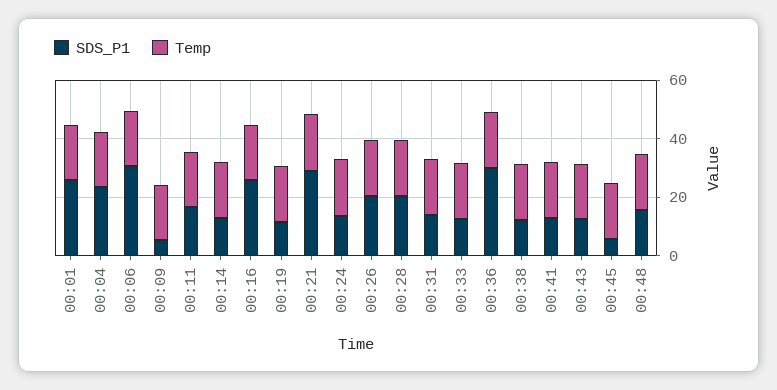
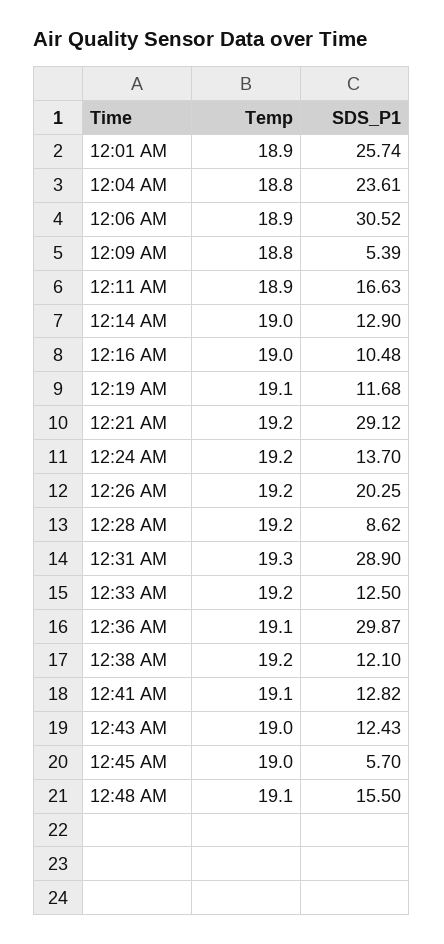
  {
    "SDS_P1": {
      "00:01": 25.74,
      "00:04": 23.61,
      "00:06": 30.52,
      "00:09": 5.39,
      "00:11": 16.63,
      "00:14": 12.9,
-     "00:16": 25,
+     "00:16": 10.48,
      "00:19": 11.68,
      "00:21": 29.12,
      "00:24": 13.7,
      "00:26": 20.25,
-     "00:28": 20,
+     "00:28": 8.62,
-     "00:31": 15,
+     "00:31": 28.9,
      "00:33": 12.5,
      "00:36": 29.87,
      "00:38": 12.1,
      "00:41": 12.82,
      "00:43": 12.43,
      "00:45": 5.7,
      "00:48": 15.5
    },
    "Temp": {
      "00:01": 18.9,
      "00:04": 18.8,
      "00:06": 18.9,
      "00:09": 18.8,
      "00:11": 18.9,
      "00:14": 19,
      "00:16": 19,
      "00:19": 19.1,
      "00:21": 19.2,
      "00:24": 19.2,
      "00:26": 19.2,
      "00:28": 19.2,
      "00:31": 19.3,
      "00:33": 19.2,
      "00:36": 19.1,
      "00:38": 19.2,
      "00:41": 19.1,
      "00:43": 19,
      "00:45": 19,
      "00:48": 19.1
    }
  }

